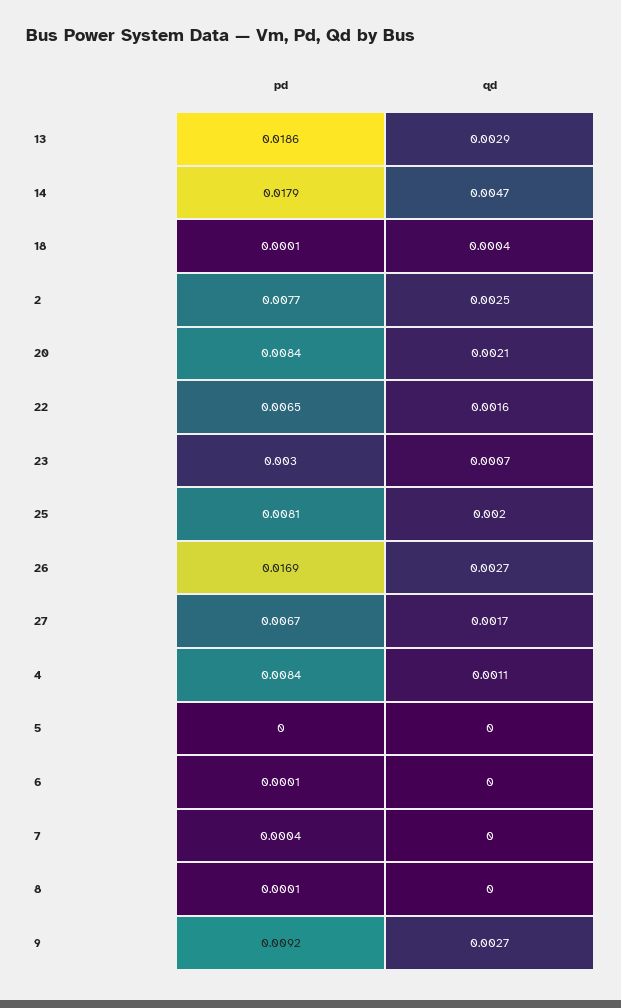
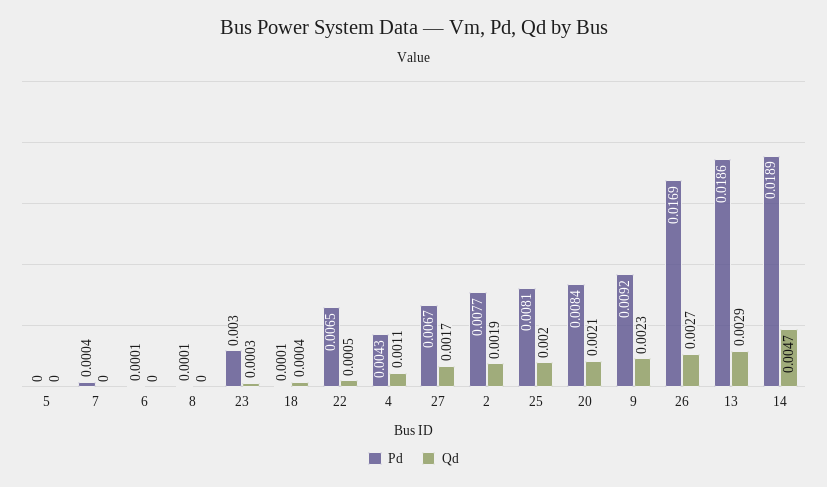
  {
    "pd": {
      "13": 0.0186,
-     "14": 0.0179,
+     "14": 0.0189,
      "18": 0.0001,
      "2": 0.0077,
      "20": 0.0084,
      "22": 0.0065,
      "23": 0.003,
      "25": 0.0081,
      "26": 0.0169,
      "27": 0.0067,
-     "4": 0.0084,
+     "4": 0.0043,
      "5": 0,
      "6": 0.0001,
      "7": 0.0004,
      "8": 0.0001,
      "9": 0.0092
    },
    "qd": {
      "13": 0.0029,
      "14": 0.0047,
      "18": 0.0004,
-     "2": 0.0025,
+     "2": 0.0019,
      "20": 0.0021,
-     "22": 0.0016,
+     "22": 0.0005,
-     "23": 0.0007,
+     "23": 0.0003,
      "25": 0.002,
      "26": 0.0027,
      "27": 0.0017,
      "4": 0.0011,
      "5": 0,
      "6": 0,
      "7": 0,
      "8": 0,
-     "9": 0.0027
+     "9": 0.0023
    }
  }

